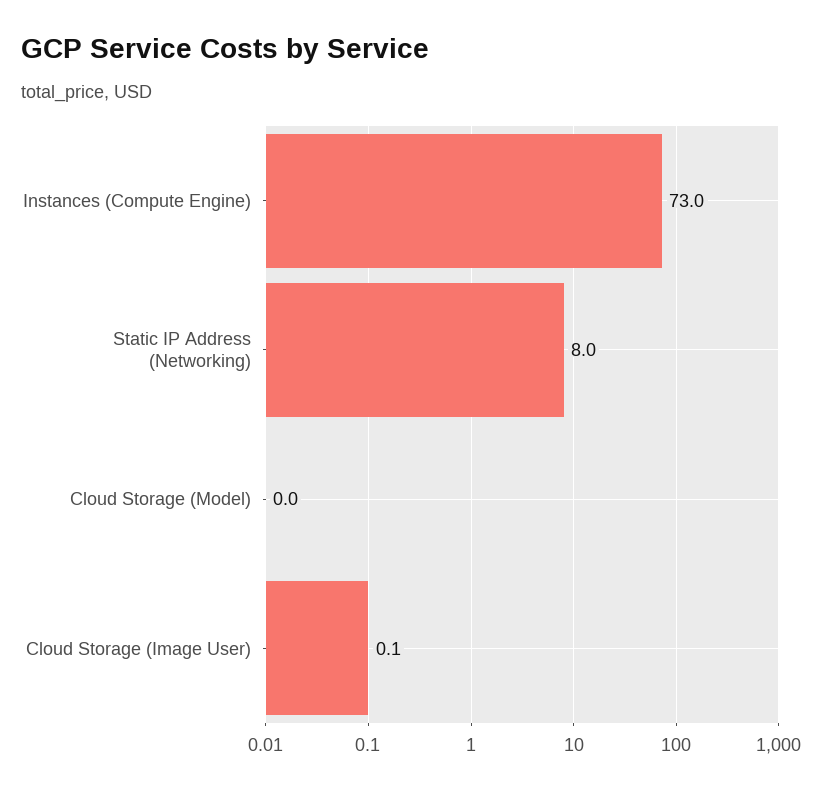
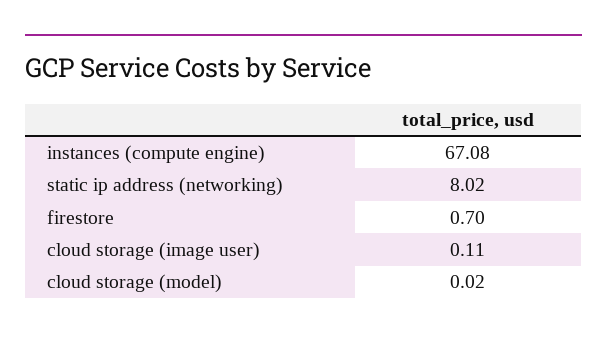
  {
-   "Instances (Compute Engine)": 73,
+   "Instances (Compute Engine)": 67.08,
    "Static IP Address (Networking)": 8.02,
    "Cloud Storage (Model)": 0.02,
-   "Cloud Storage (Image User)": 0.11
+   "Cloud Storage (Image User)": 0.11,
+   "firestore": 0.7
  }

